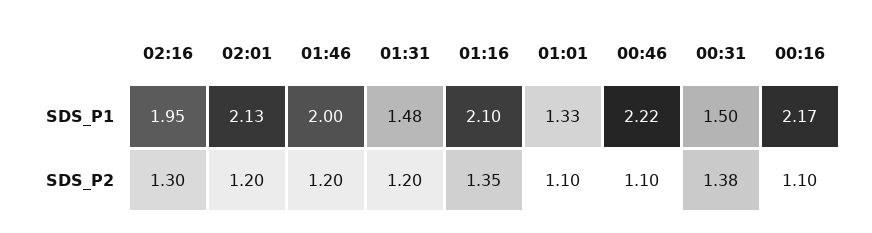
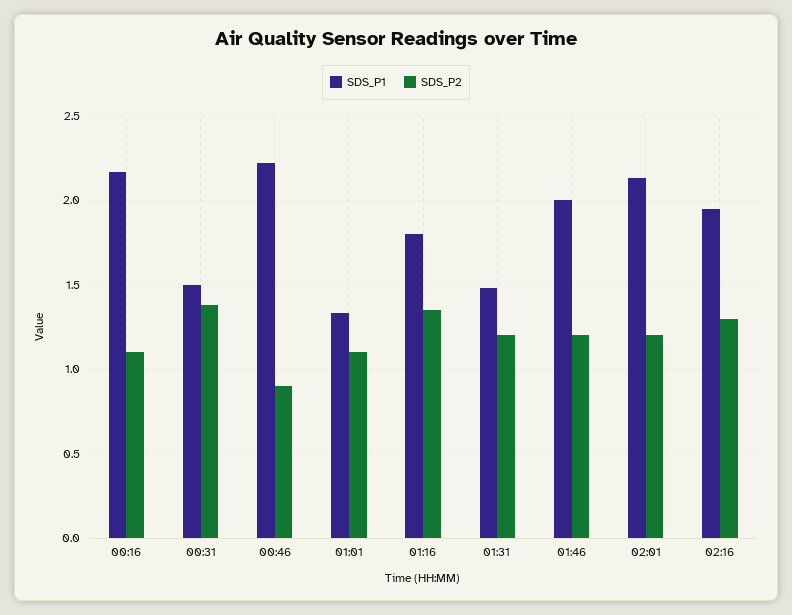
  {
    "SDS_P1": {
      "02:16": 1.95,
      "02:01": 2.13,
      "01:46": 2,
      "01:31": 1.48,
-     "01:16": 2.1,
+     "01:16": 1.8,
      "01:01": 1.33,
      "00:46": 2.22,
      "00:31": 1.5,
      "00:16": 2.17
    },
    "SDS_P2": {
      "02:16": 1.3,
      "02:01": 1.2,
      "01:46": 1.2,
      "01:31": 1.2,
      "01:16": 1.35,
      "01:01": 1.1,
-     "00:46": 1.1,
+     "00:46": 0.9,
      "00:31": 1.38,
      "00:16": 1.1
    }
  }

